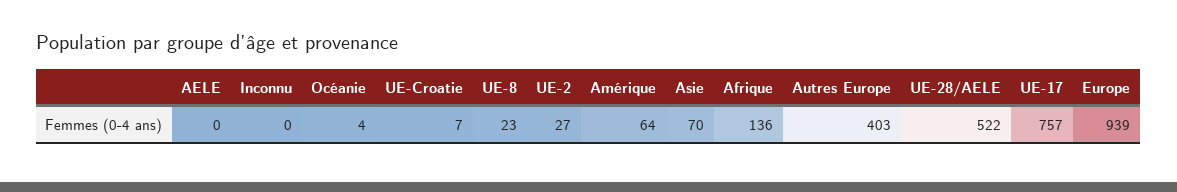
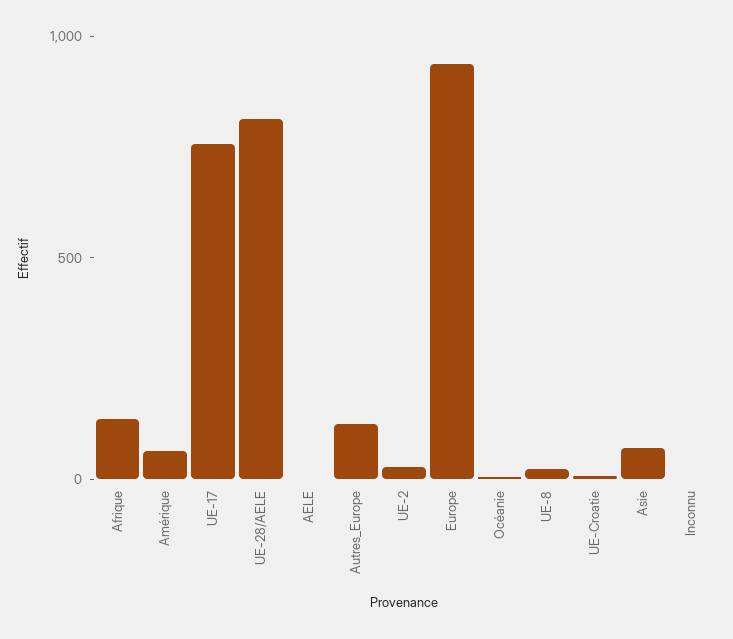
  {
    "AELE": 0,
    "Inconnu": 0,
    "Océanie": 4,
    "UE-Croatie": 7,
    "UE-8": 23,
    "UE-2": 27,
    "Amérique": 64,
    "Asie": 70,
    "Afrique": 136,
-   "Autres Europe": 403,
+   "Autres Europe": 100,
-   "UE-28/AELE": 522,
+   "UE-28/AELE": 800,
    "UE-17": 757,
    "Europe": 939
  }

